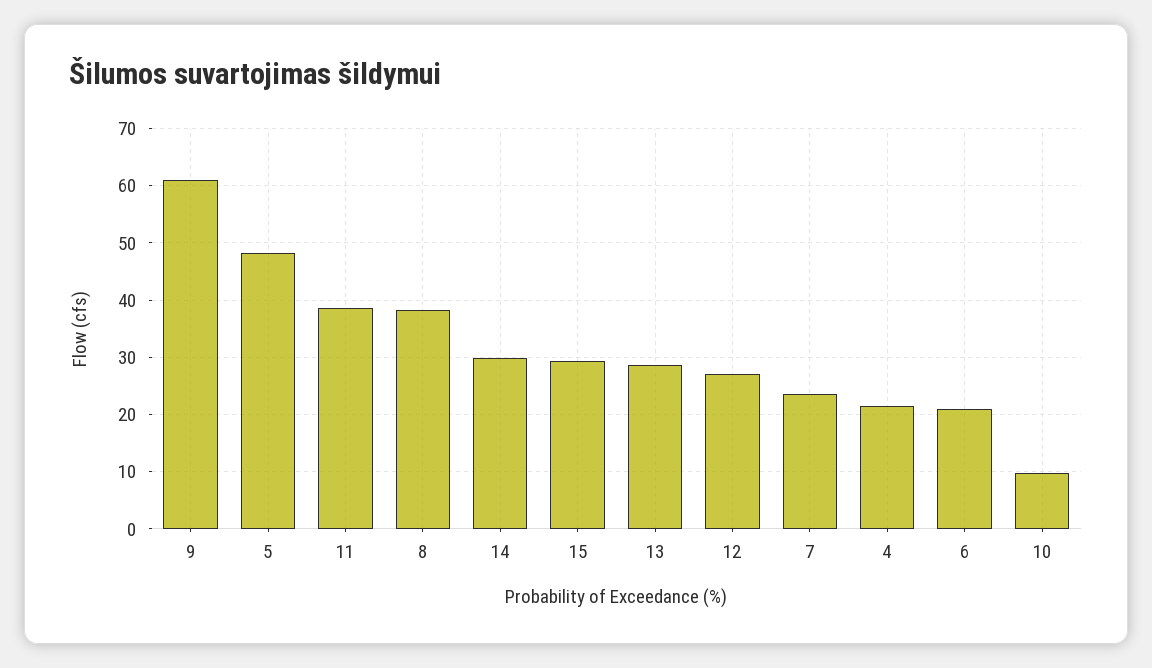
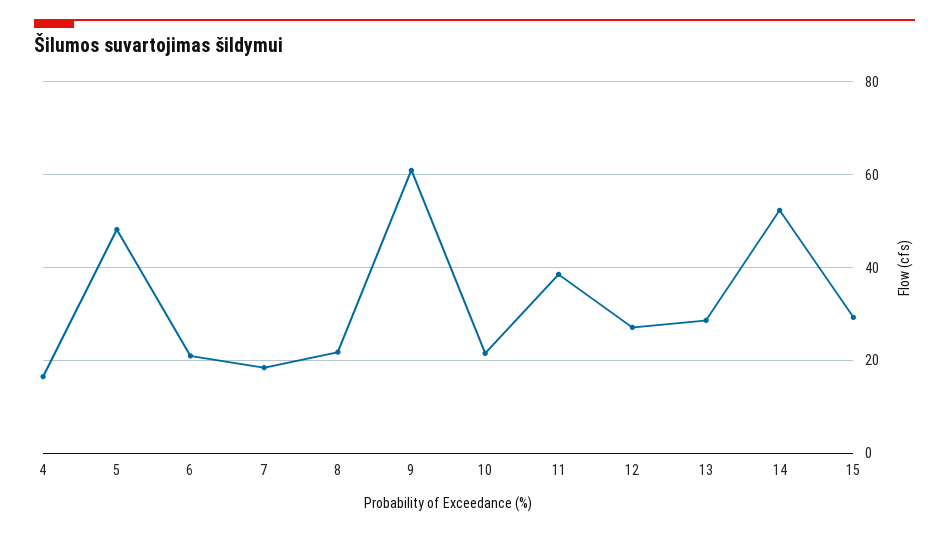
  {
    "9": 60,
    "5": 48,
    "11": 38,
-   "8": 38,
+   "8": 22,
-   "14": 30,
+   "14": 52,
    "15": 30,
    "13": 28,
    "12": 28,
-   "7": 24,
+   "7": 18,
-   "4": 22,
+   "4": 16,
    "6": 22,
-   "10": 10
+   "10": 22
  }

